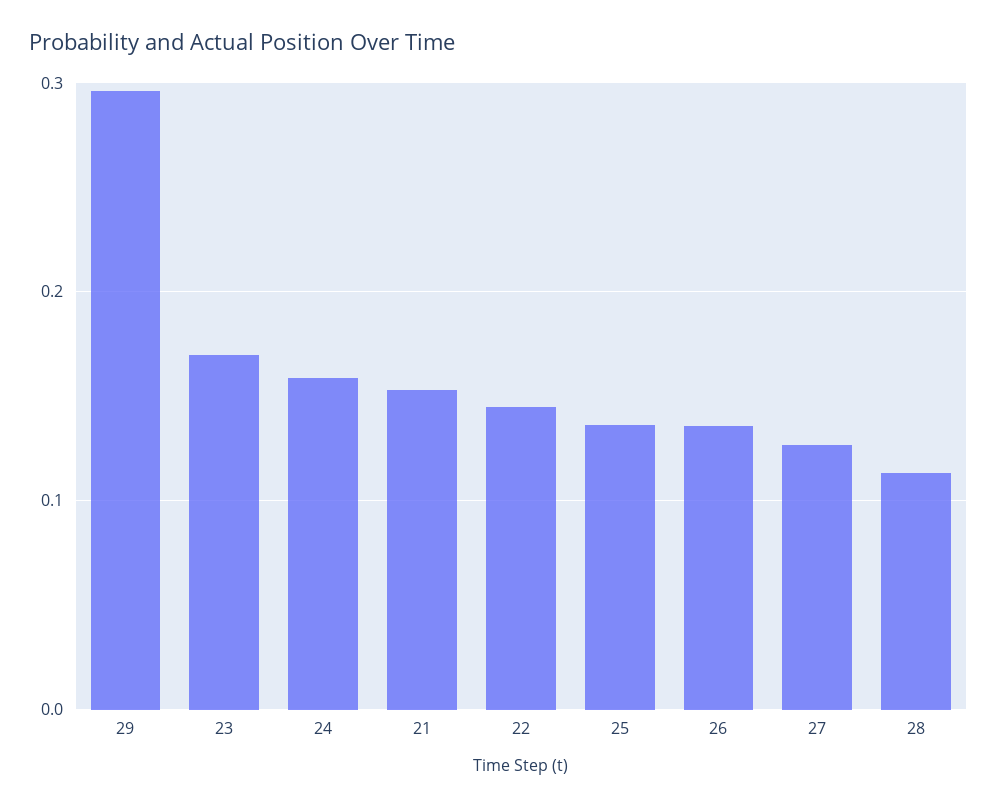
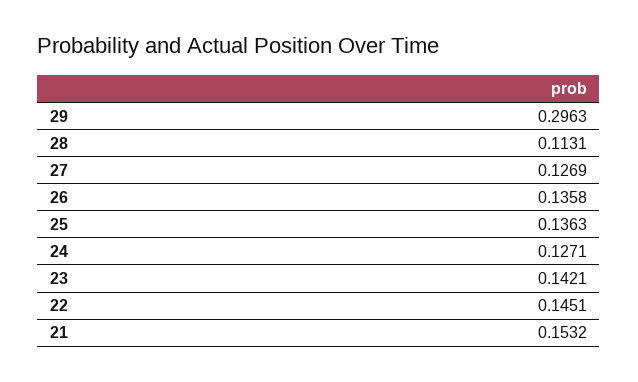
  {
    "29": 0.2963,
-   "23": 0.17,
+   "23": 0.1421,
-   "24": 0.16,
+   "24": 0.1271,
    "21": 0.1532,
    "22": 0.1451,
    "25": 0.1363,
    "26": 0.1358,
    "27": 0.1269,
    "28": 0.1131
  }

